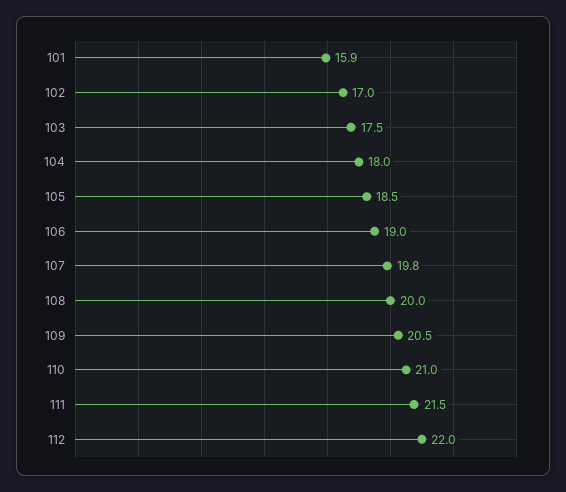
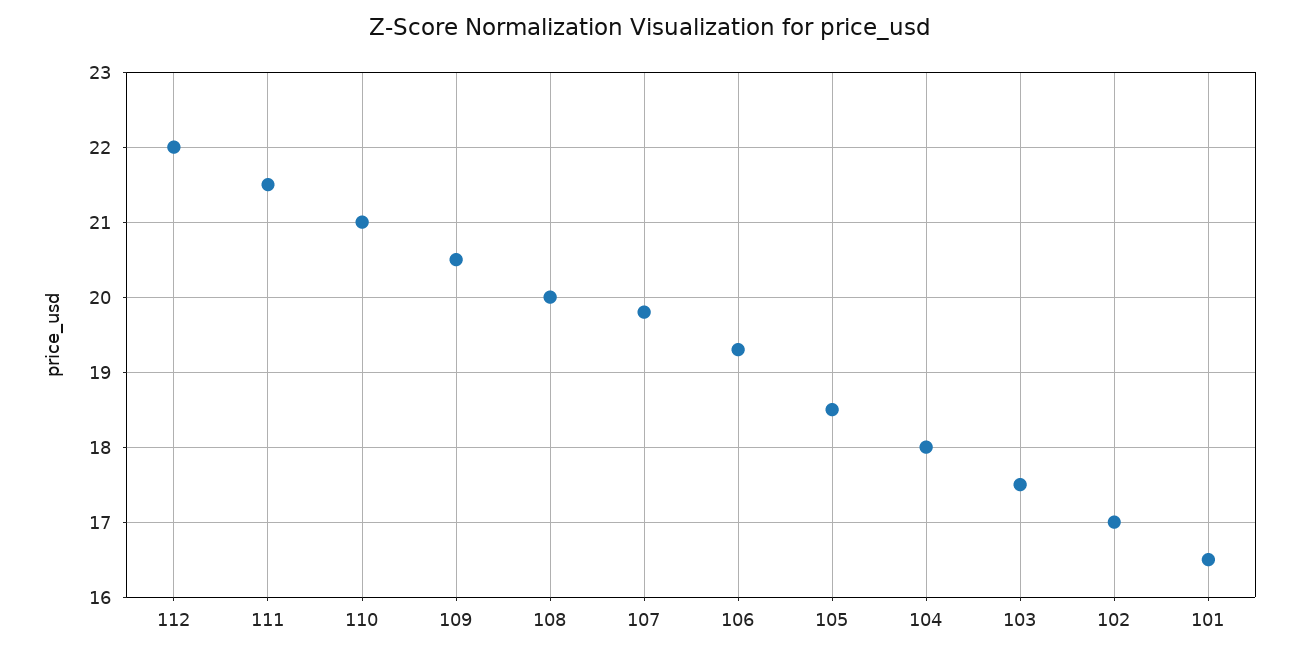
  {
-   "101": 15.9,
+   "101": 16.5,
    "102": 17,
    "103": 17.5,
    "104": 18,
    "105": 18.5,
-   "106": 19,
+   "106": 19.3,
    "107": 19.8,
    "108": 20,
    "109": 20.5,
    "110": 21,
    "111": 21.5,
    "112": 22
  }

